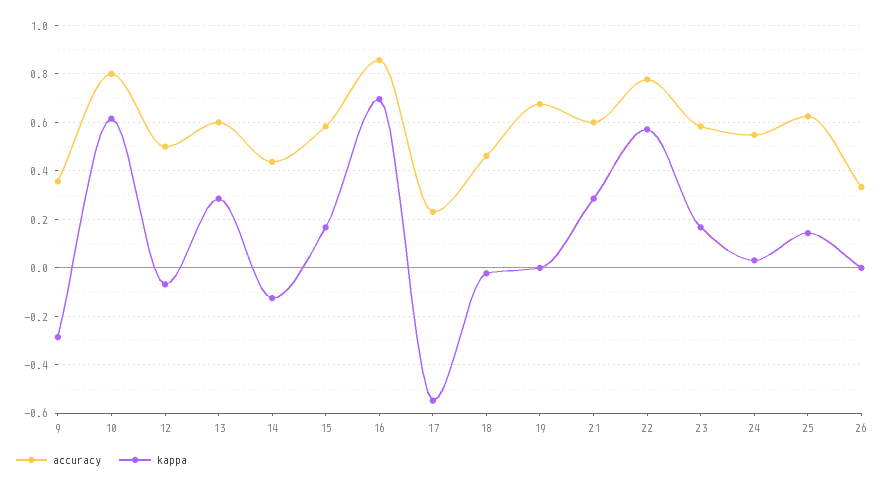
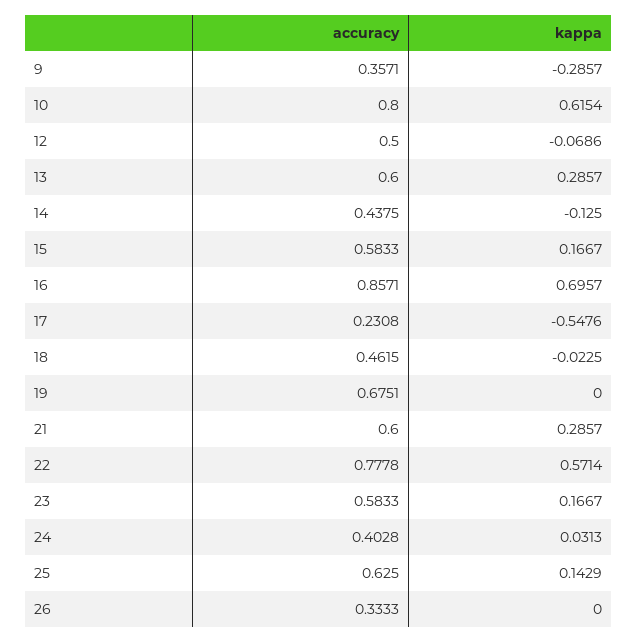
  {
    "accuracy": {
      "9": 0.3571,
      "10": 0.8,
      "12": 0.5,
      "13": 0.6,
      "14": 0.4375,
      "15": 0.5833,
      "16": 0.8571,
      "17": 0.2308,
      "18": 0.4615,
      "19": 0.6751,
      "21": 0.6,
      "22": 0.7778,
      "23": 0.5833,
-     "24": 0.55,
+     "24": 0.4028,
      "25": 0.625,
      "26": 0.3333
    },
    "kappa": {
      "9": -0.2857,
      "10": 0.6154,
      "12": -0.0686,
      "13": 0.2857,
      "14": -0.125,
      "15": 0.1667,
      "16": 0.6957,
      "17": -0.5476,
      "18": -0.0225,
      "19": 0,
      "21": 0.2857,
      "22": 0.5714,
      "23": 0.1667,
      "24": 0.0313,
      "25": 0.1429,
      "26": 0
    }
  }

